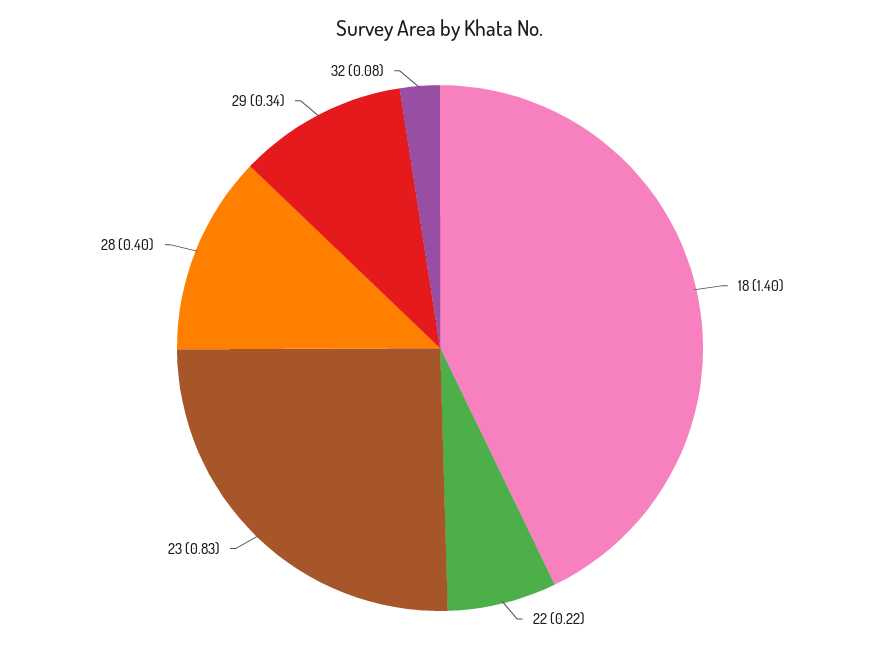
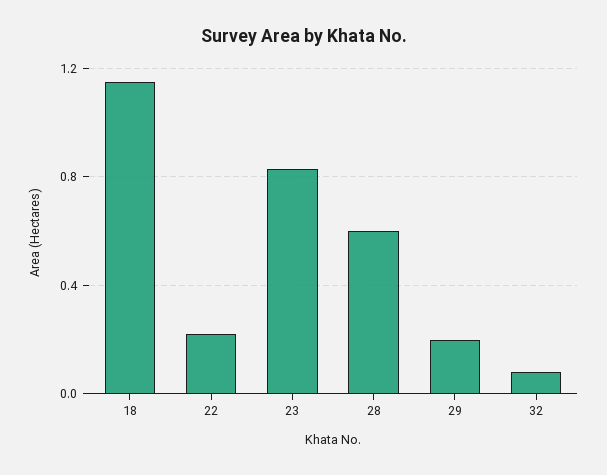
  {
-   "18": 1.4,
+   "18": 1.15,
    "22": 0.22,
    "23": 0.83,
-   "28": 0.4,
+   "28": 0.6,
-   "29": 0.34,
+   "29": 0.2,
    "32": 0.08
  }

